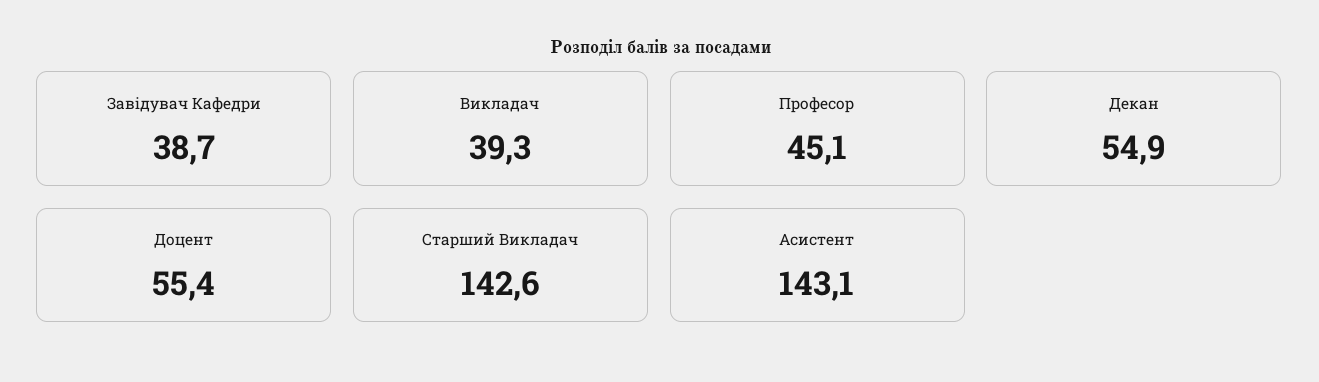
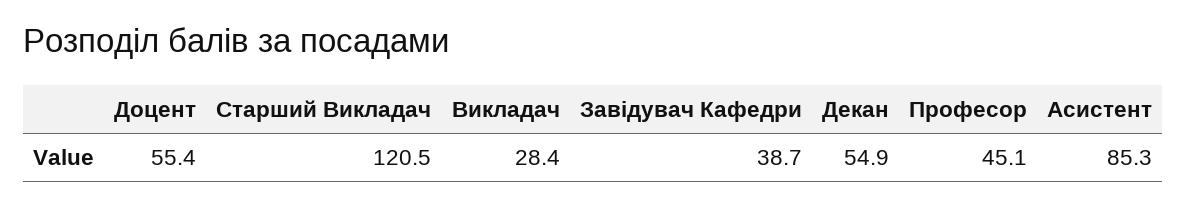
  {
    "Завідувач Кафедри": 38.7,
-   "Викладач": 39.3,
+   "Викладач": 28.4,
    "Професор": 45.1,
    "Декан": 54.9,
    "Доцент": 55.4,
-   "Старший Викладач": 142.6,
+   "Старший Викладач": 120.5,
-   "Асистент": 143.1
+   "Асистент": 85.3
  }

